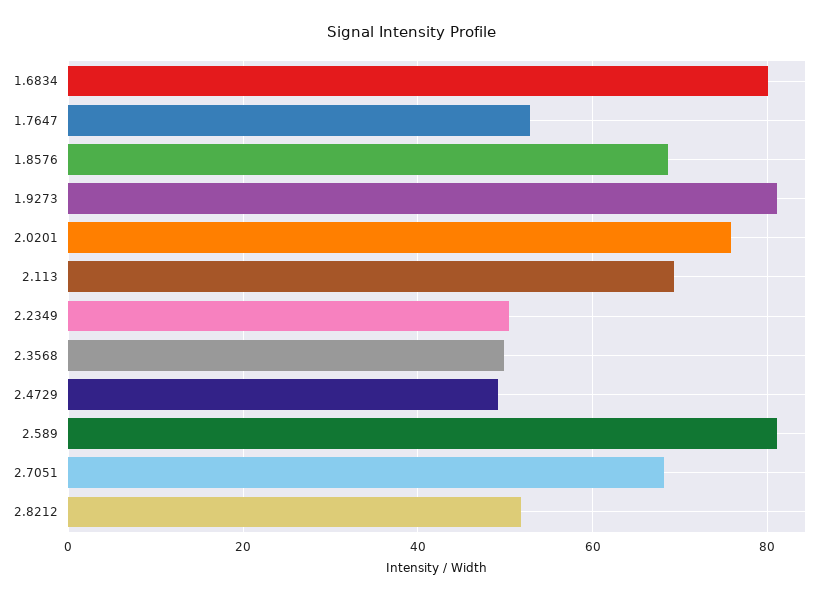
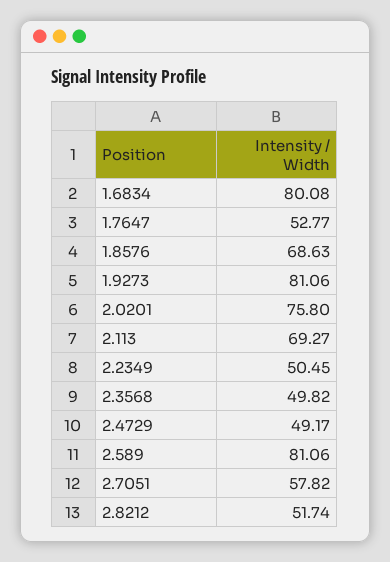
  {
    "1.6834": 80.08,
    "1.7647": 52.77,
    "1.8576": 68.63,
    "1.9273": 81.06,
    "2.0201": 75.8,
    "2.113": 69.27,
    "2.2349": 50.45,
    "2.3568": 49.82,
    "2.4729": 49.17,
    "2.589": 81.06,
-   "2.7051": 68,
+   "2.7051": 57.82,
    "2.8212": 51.74
  }

